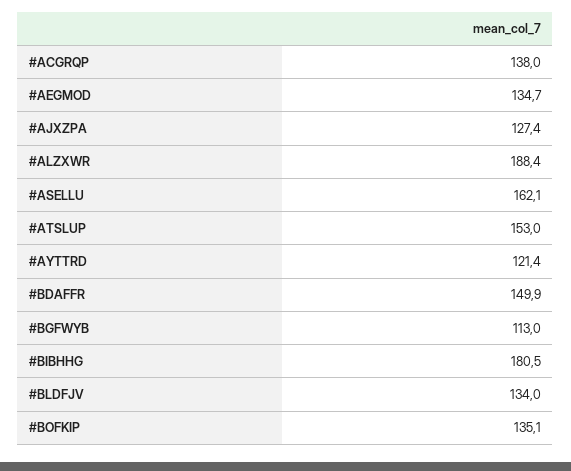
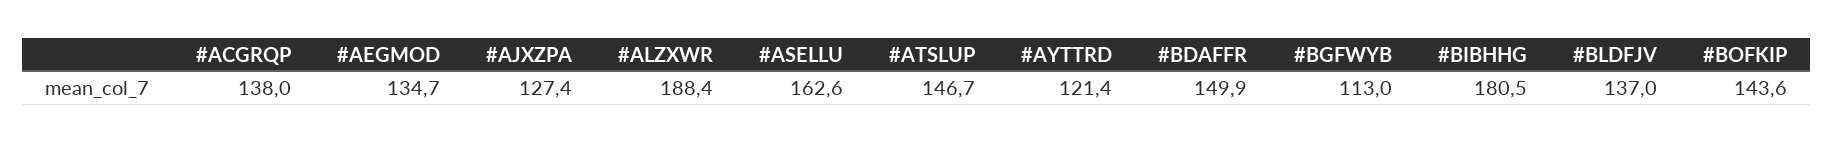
  {
    "#ACGRQP": 138,
    "#AEGMOD": 134.7,
    "#AJXZPA": 127.4,
    "#ALZXWR": 188.4,
-   "#ASELLU": 162.1,
+   "#ASELLU": 162.6,
-   "#ATSLUP": 153,
+   "#ATSLUP": 146.7,
    "#AYTTRD": 121.4,
    "#BDAFFR": 149.9,
    "#BGFWYB": 113,
    "#BIBHHG": 180.5,
-   "#BLDFJV": 134,
+   "#BLDFJV": 137,
-   "#BOFKIP": 135.1
+   "#BOFKIP": 143.6
  }

